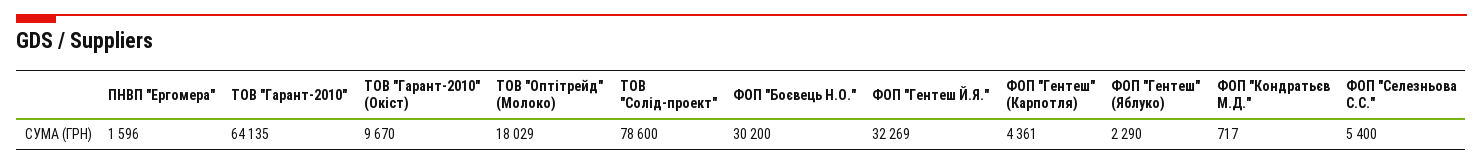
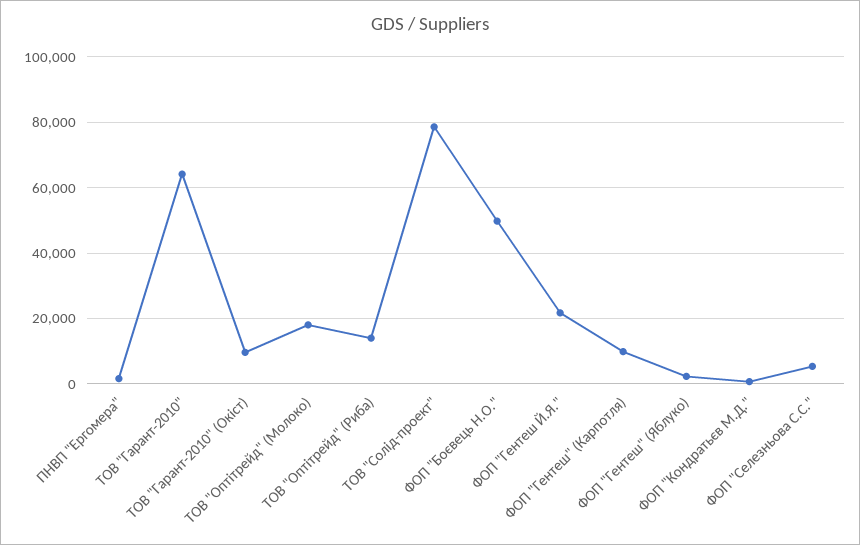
  {
    "ПНВП \"Ергомера\"": 1596,
    "ТОВ \"Гарант-2010\"": 64135,
    "ТОВ \"Гарант-2010\" (Окіст)": 9670,
    "ТОВ \"Оптітрейд\" (Молоко)": 18029,
    "ТОВ \"Солід-проект\"": 78600,
-   "ФОП \"Боєвець Н.О.\"": 30200,
+   "ФОП \"Боєвець Н.О.\"": 50000,
-   "ФОП \"Гентеш Й.Я.\"": 32269,
+   "ФОП \"Гентеш Й.Я.\"": 22000,
-   "ФОП \"Гентеш\" (Карпотля)": 4361,
+   "ФОП \"Гентеш\" (Карпотля)": 10000,
    "ФОП \"Гентеш\" (Яблуко)": 2290,
    "ФОП \"Кондратьєв М.Д.\"": 717,
-   "ФОП \"Селезньова С.С.\"": 5400
+   "ФОП \"Селезньова С.С.\"": 5400,
+   "ТОВ \"Оптітрейд\" (Риба)": 14000
  }

